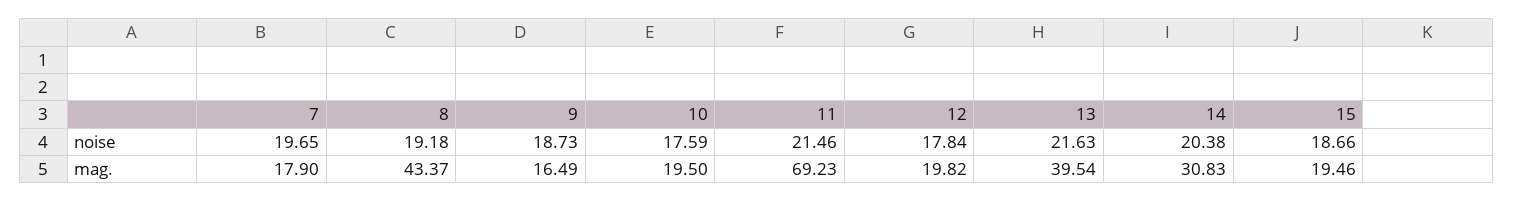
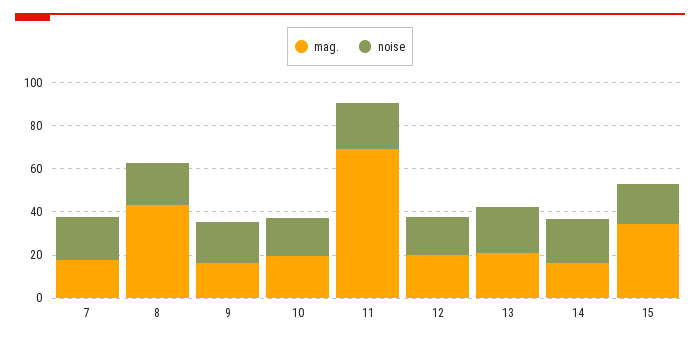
  {
    "noise": {
      "7": 19.65,
      "8": 19.18,
      "9": 18.73,
      "10": 17.59,
      "11": 21.46,
      "12": 17.84,
      "13": 21.63,
      "14": 20.38,
      "15": 18.66
    },
    "mag.": {
      "7": 17.9,
      "8": 43.37,
      "9": 16.49,
      "10": 19.5,
      "11": 69.23,
      "12": 19.82,
-     "13": 39.54,
+     "13": 20,
-     "14": 30.83,
+     "14": 15,
-     "15": 19.46
+     "15": 35
    }
  }

